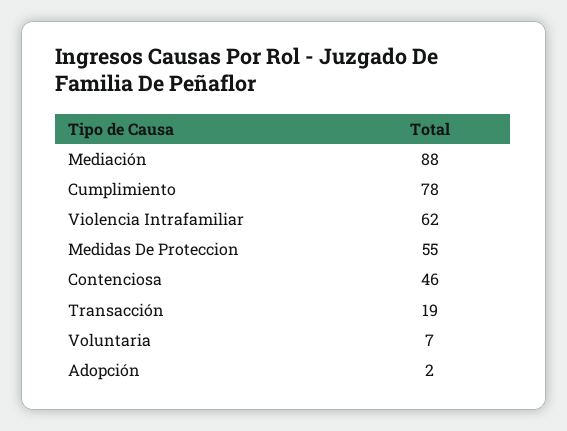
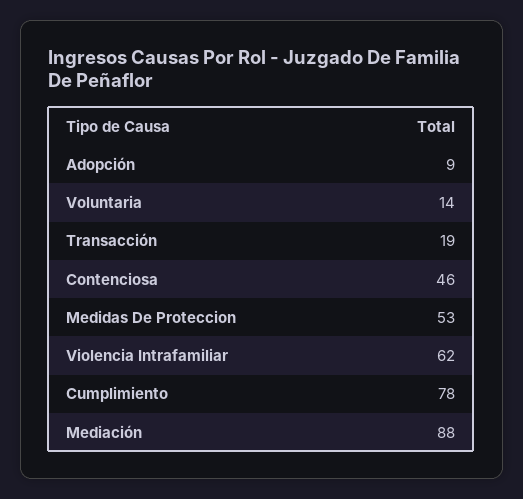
  {
    "Mediación": 88,
    "Cumplimiento": 78,
    "Violencia Intrafamiliar": 62,
-   "Medidas De Proteccion": 55,
+   "Medidas De Proteccion": 53,
    "Contenciosa": 46,
    "Transacción": 19,
-   "Voluntaria": 7,
+   "Voluntaria": 14,
-   "Adopción": 2
+   "Adopción": 9
  }

